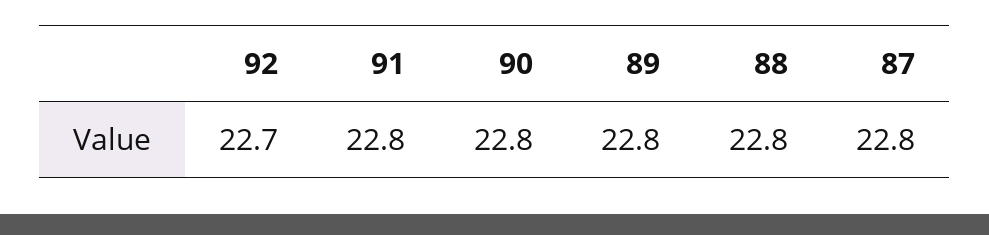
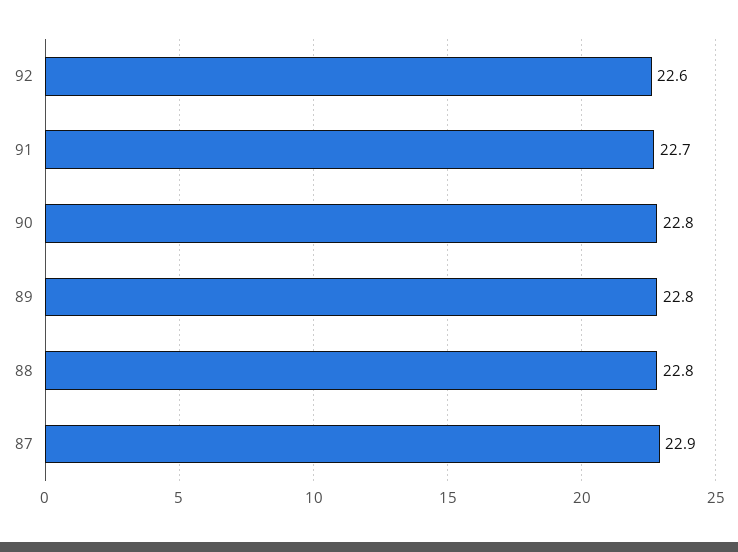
  {
-   "92": 22.7,
+   "92": 22.6,
-   "91": 22.8,
+   "91": 22.7,
    "90": 22.8,
    "89": 22.8,
    "88": 22.8,
-   "87": 22.8
+   "87": 22.9
  }

